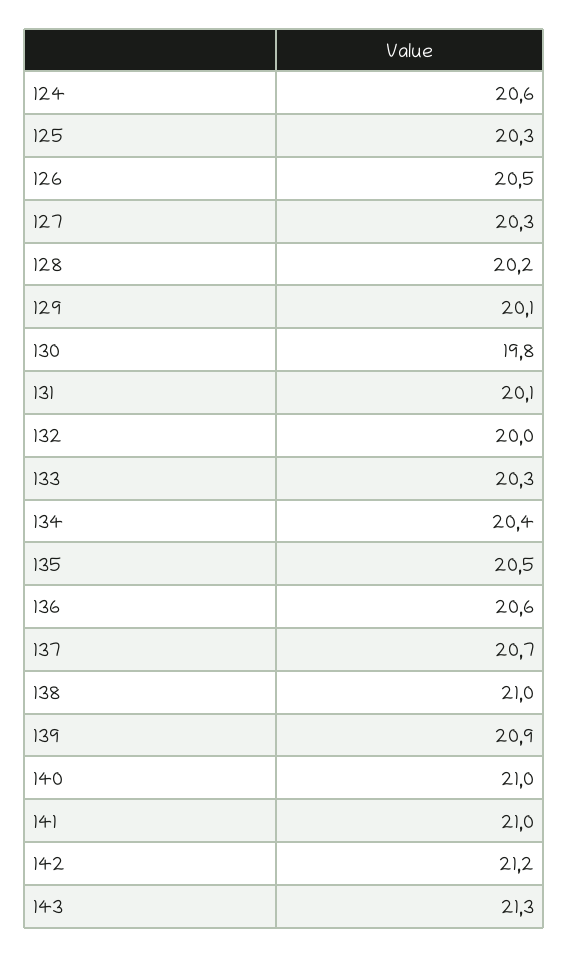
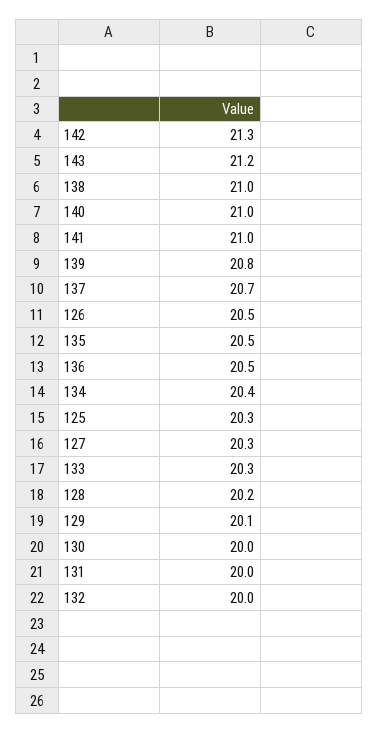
  {
-   "124": 20.6,
    "125": 20.3,
    "126": 20.5,
    "127": 20.3,
    "128": 20.2,
    "129": 20.1,
-   "130": 19.8,
+   "130": 20,
-   "131": 20.1,
+   "131": 20,
    "132": 20,
    "133": 20.3,
    "134": 20.4,
    "135": 20.5,
-   "136": 20.6,
+   "136": 20.5,
    "137": 20.7,
    "138": 21,
-   "139": 20.9,
+   "139": 20.8,
    "140": 21,
    "141": 21,
-   "142": 21.2,
+   "142": 21.3,
-   "143": 21.3
+   "143": 21.2
  }

